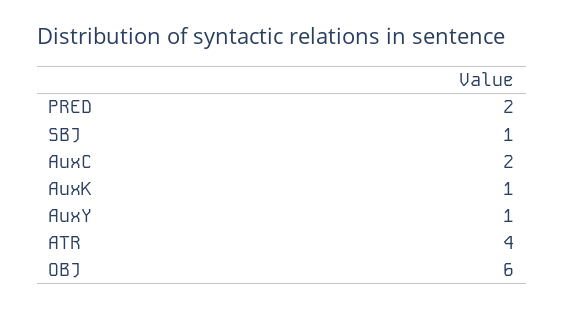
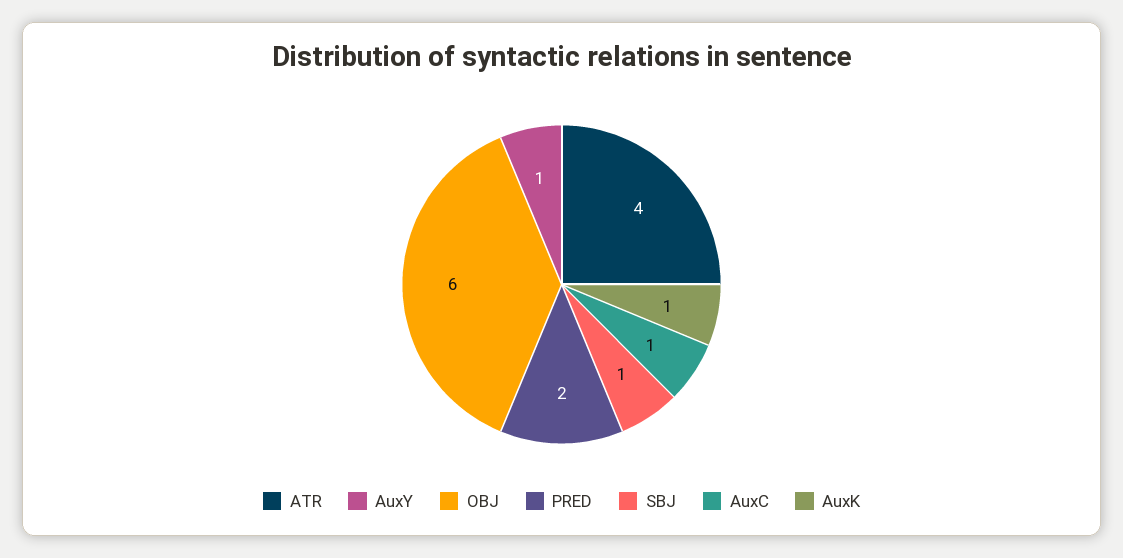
  {
    "PRED": 2,
    "SBJ": 1,
-   "AuxC": 2,
+   "AuxC": 1,
    "AuxK": 1,
    "AuxY": 1,
    "ATR": 4,
    "OBJ": 6
  }

